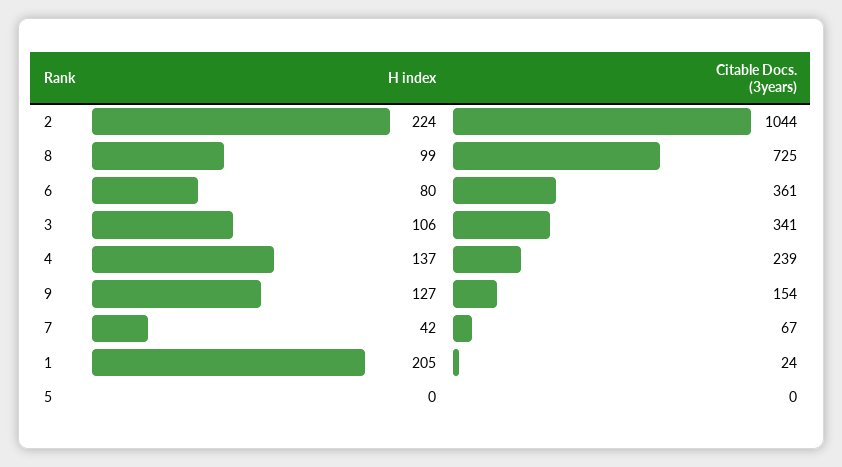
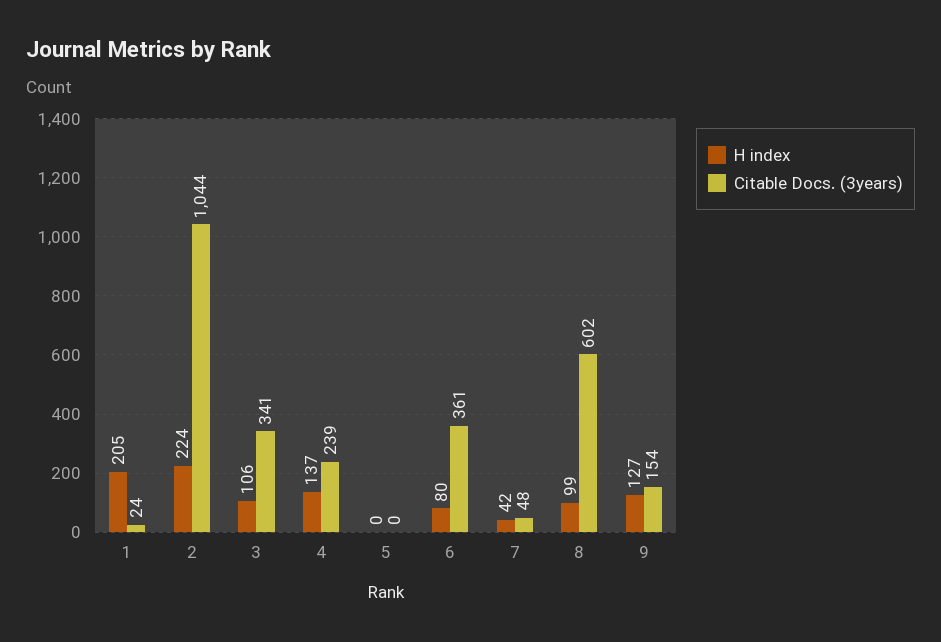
  {
    "H index": {
      "2": 224,
      "8": 99,
      "6": 80,
      "3": 106,
      "4": 137,
      "9": 127,
      "7": 42,
      "1": 205,
      "5": 0
    },
    "Citable Docs. (3years)": {
      "2": 1044,
-     "8": 725,
+     "8": 602,
      "6": 361,
      "3": 341,
      "4": 239,
      "9": 154,
-     "7": 67,
+     "7": 48,
      "1": 24,
      "5": 0
    }
  }

